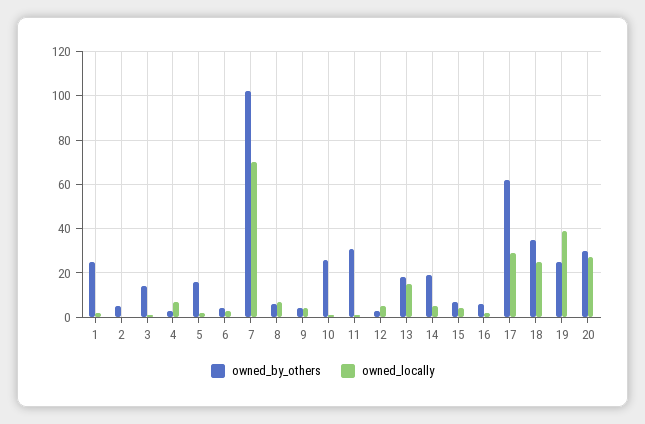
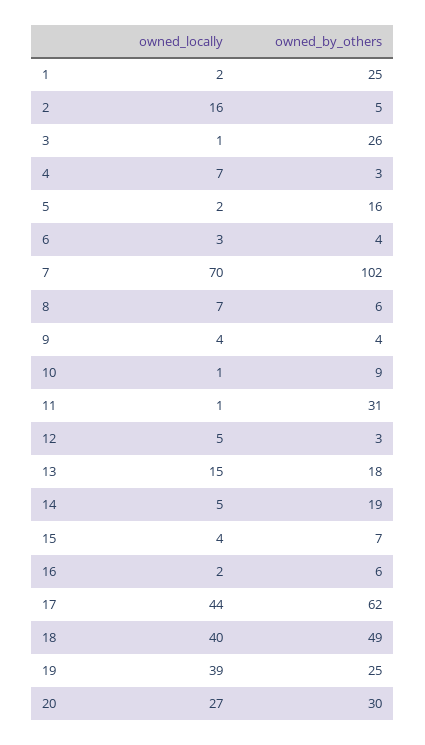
  {
    "owned_by_others": {
      "1": 25,
      "2": 5,
-     "3": 15,
+     "3": 26,
      "4": 3,
      "5": 16,
      "6": 4,
      "7": 102,
      "8": 6,
      "9": 4,
-     "10": 25,
+     "10": 9,
      "11": 31,
      "12": 3,
      "13": 18,
      "14": 19,
      "15": 7,
      "16": 6,
      "17": 62,
-     "18": 35,
+     "18": 49,
      "19": 25,
      "20": 30
    },
    "owned_locally": {
      "1": 2,
-     "2": 0,
+     "2": 16,
      "3": 1,
      "4": 7,
      "5": 2,
      "6": 3,
      "7": 70,
      "8": 7,
      "9": 4,
      "10": 1,
      "11": 1,
      "12": 5,
      "13": 15,
      "14": 5,
      "15": 4,
      "16": 2,
-     "17": 30,
+     "17": 44,
-     "18": 25,
+     "18": 40,
      "19": 39,
      "20": 27
    }
  }

